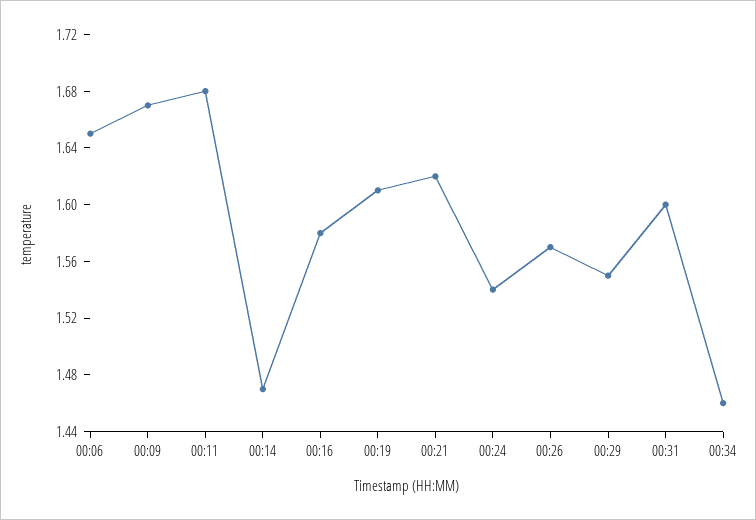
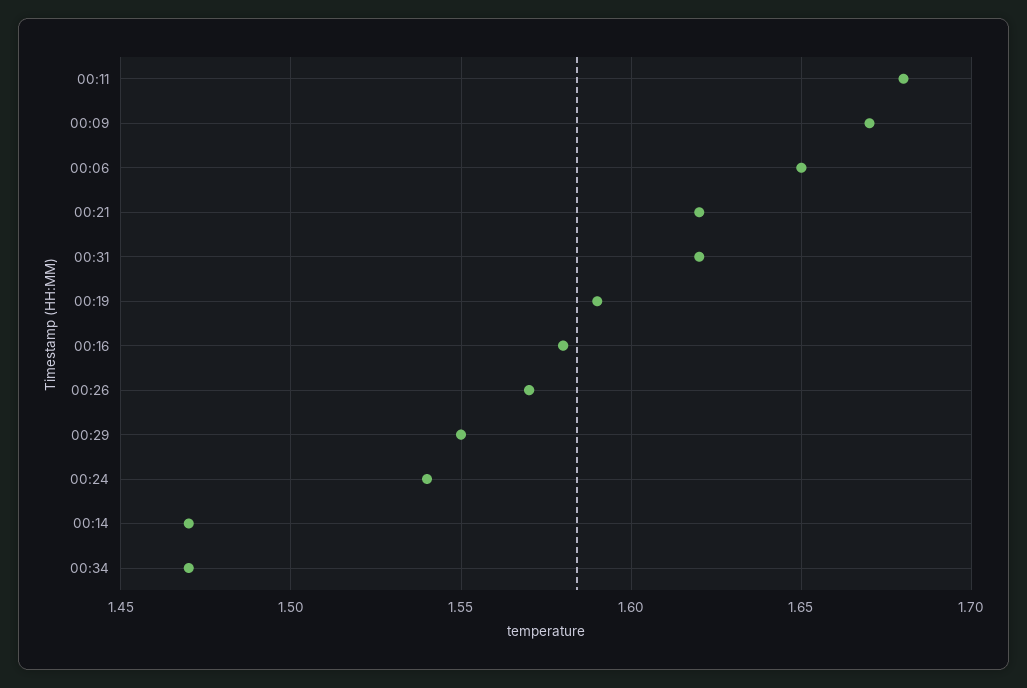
  {
    "00:06": 1.65,
    "00:09": 1.67,
    "00:11": 1.68,
    "00:14": 1.47,
    "00:16": 1.58,
-   "00:19": 1.61,
+   "00:19": 1.59,
    "00:21": 1.62,
    "00:24": 1.54,
    "00:26": 1.57,
    "00:29": 1.55,
-   "00:31": 1.6,
+   "00:31": 1.62,
-   "00:34": 1.46
+   "00:34": 1.47
  }

